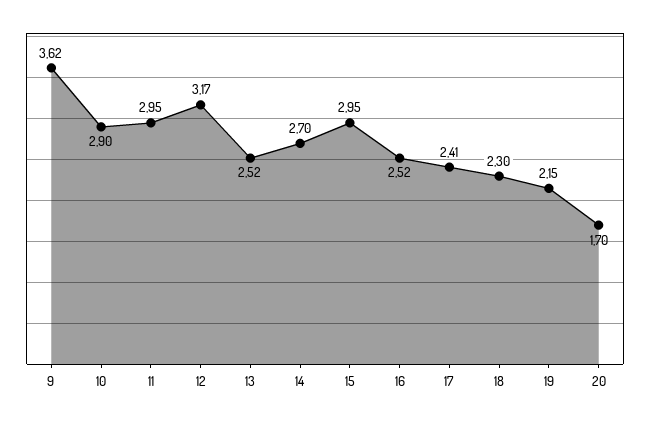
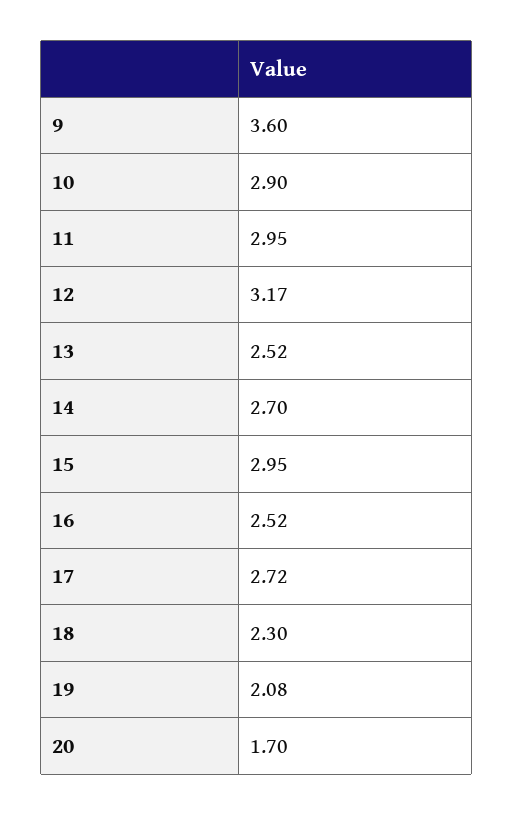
  {
-   "9": 3.62,
+   "9": 3.6,
    "10": 2.9,
    "11": 2.95,
    "12": 3.17,
    "13": 2.52,
    "14": 2.7,
    "15": 2.95,
    "16": 2.52,
-   "17": 2.41,
+   "17": 2.72,
    "18": 2.3,
-   "19": 2.15,
+   "19": 2.08,
    "20": 1.7
  }

